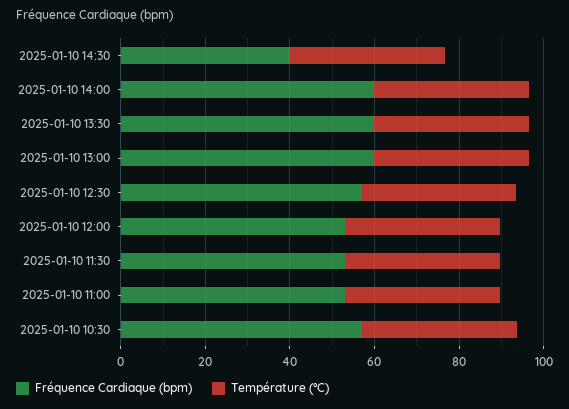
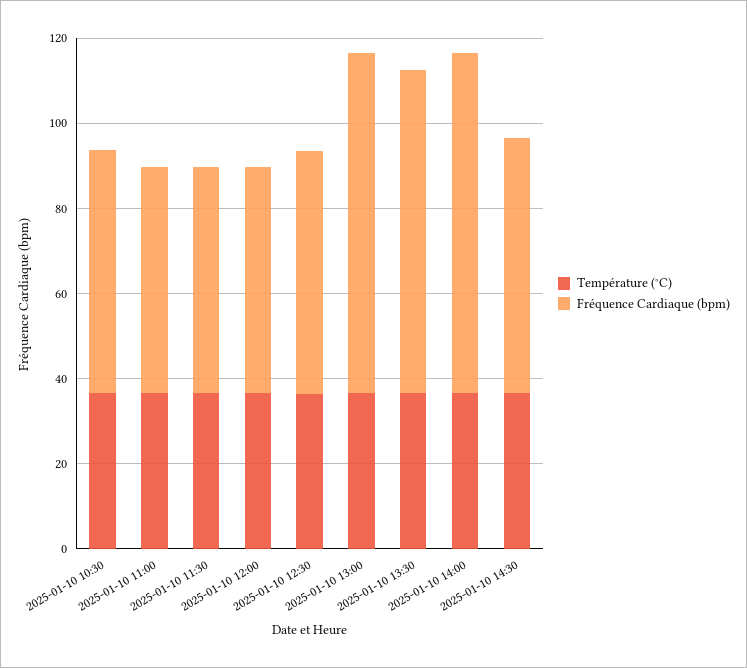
  {
    "Fréquence Cardiaque (bpm)": {
-     "2025-01-10 14:30": 40,
+     "2025-01-10 14:30": 60,
-     "2025-01-10 14:00": 60,
+     "2025-01-10 14:00": 80,
-     "2025-01-10 13:30": 60,
+     "2025-01-10 13:30": 75,
-     "2025-01-10 13:00": 60,
+     "2025-01-10 13:00": 80,
      "2025-01-10 12:30": 55,
      "2025-01-10 12:00": 55,
      "2025-01-10 11:30": 55,
      "2025-01-10 11:00": 55,
      "2025-01-10 10:30": 55
    },
    "Température (°C)": {
      "2025-01-10 14:30": 35,
      "2025-01-10 14:00": 35,
      "2025-01-10 13:30": 35,
      "2025-01-10 13:00": 35,
      "2025-01-10 12:30": 35,
      "2025-01-10 12:00": 35,
      "2025-01-10 11:30": 35,
      "2025-01-10 11:00": 35,
      "2025-01-10 10:30": 35
    }
  }

